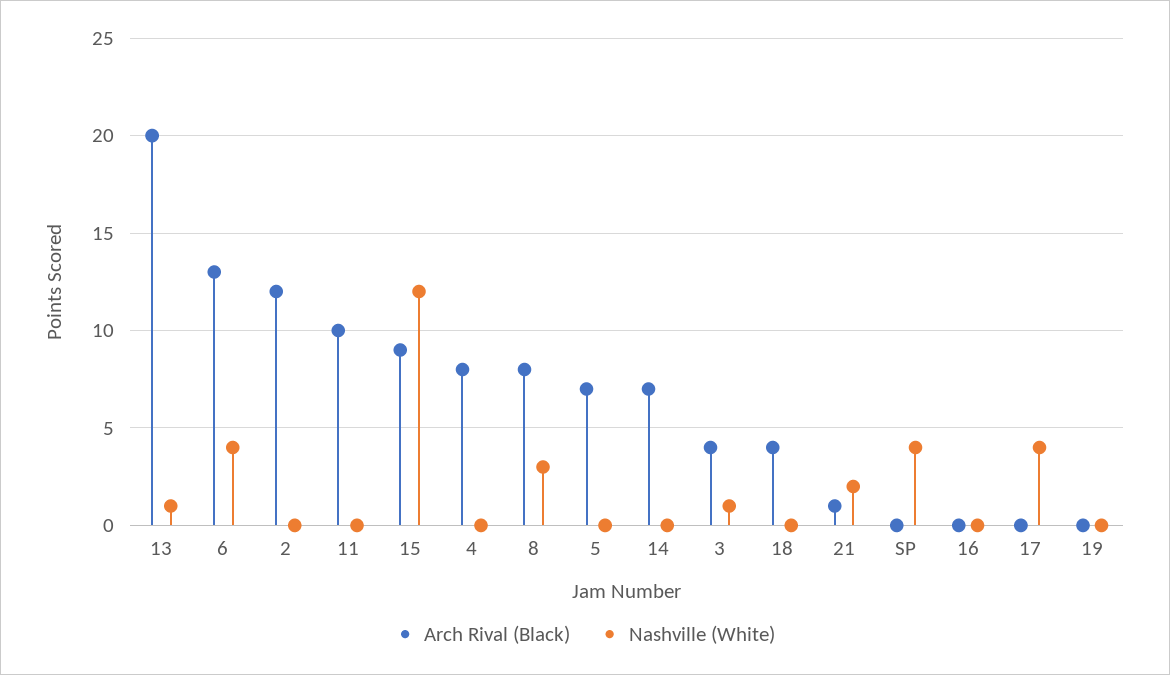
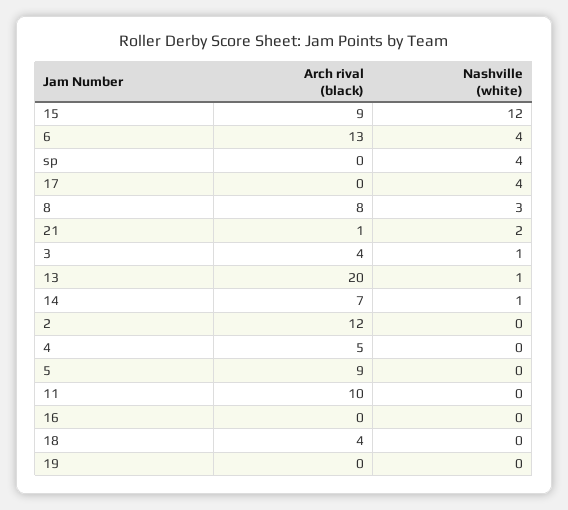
  {
    "Arch Rival (Black)": {
      "13": 20,
      "6": 13,
      "2": 12,
      "11": 10,
      "15": 9,
-     "4": 8,
+     "4": 5,
      "8": 8,
-     "5": 7,
+     "5": 9,
      "14": 7,
      "3": 4,
      "18": 4,
      "21": 1,
      "SP": 0,
      "16": 0,
      "17": 0,
      "19": 0
    },
    "Nashville (White)": {
      "13": 1,
      "6": 4,
      "2": 0,
      "11": 0,
      "15": 12,
      "4": 0,
      "8": 3,
      "5": 0,
-     "14": 0,
+     "14": 1,
      "3": 1,
      "18": 0,
      "21": 2,
      "SP": 4,
      "16": 0,
      "17": 4,
      "19": 0
    }
  }

